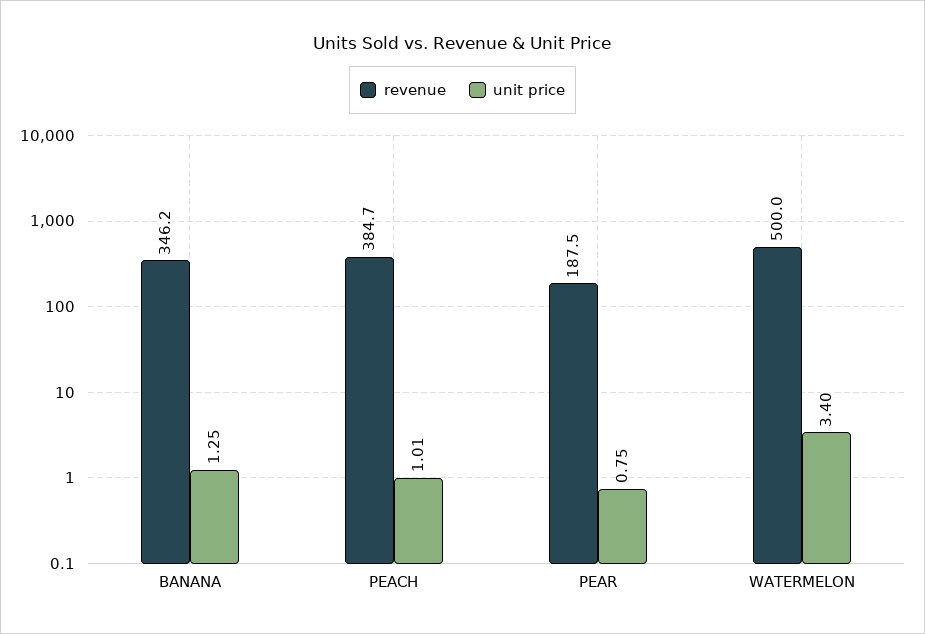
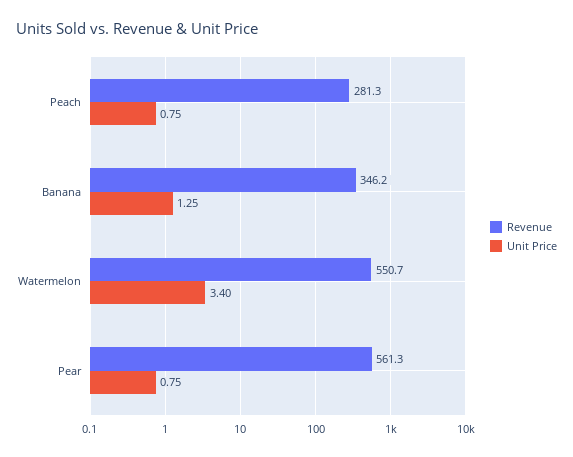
  {
    "revenue": {
      "BANANA": 346.2,
-     "PEACH": 384.7,
+     "PEACH": 281.3,
-     "PEAR": 187.5,
+     "PEAR": 561.3,
-     "WATERMELON": 500
+     "WATERMELON": 550.7
    },
    "unit price": {
      "BANANA": 1.25,
-     "PEACH": 1.01,
+     "PEACH": 0.75,
      "PEAR": 0.75,
      "WATERMELON": 3.4
    }
  }

